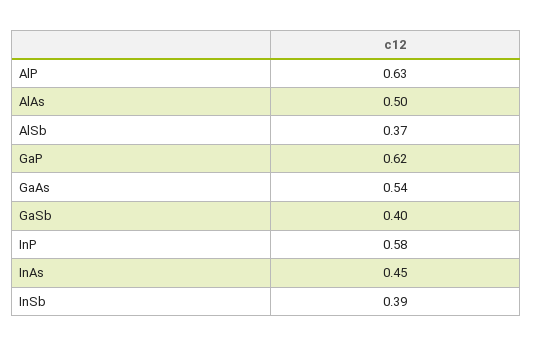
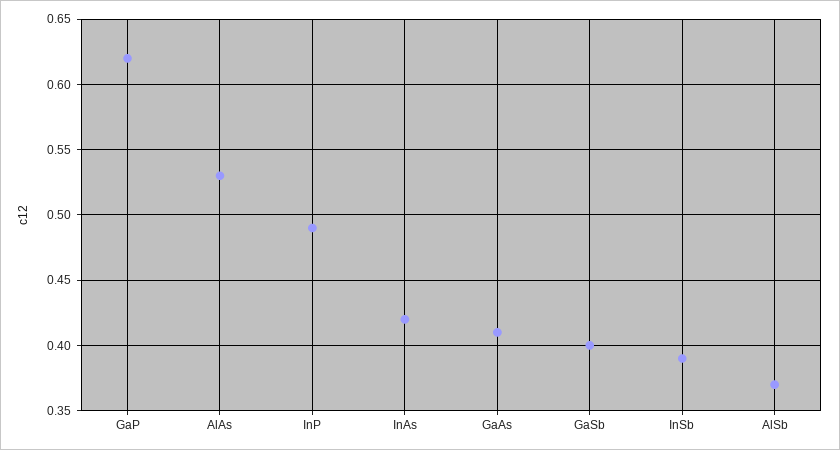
  {
-   "AlP": 0.63,
-   "AlAs": 0.5,
+   "AlAs": 0.53,
    "AlSb": 0.37,
    "GaP": 0.62,
-   "GaAs": 0.54,
+   "GaAs": 0.41,
    "GaSb": 0.4,
-   "InP": 0.58,
+   "InP": 0.49,
-   "InAs": 0.45,
+   "InAs": 0.42,
    "InSb": 0.39
  }

